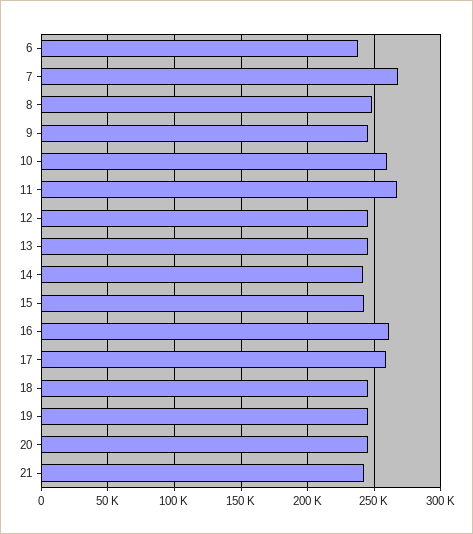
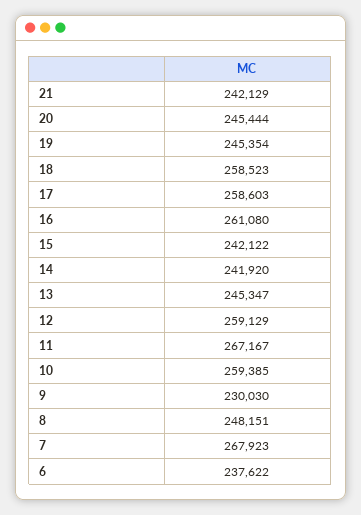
  {
    "6": 237622,
    "7": 267923,
    "8": 248151,
-   "9": 245000,
+   "9": 230030,
    "10": 259385,
    "11": 267167,
-   "12": 245000,
+   "12": 259129,
    "13": 245347,
    "14": 241920,
    "15": 242122,
    "16": 261080,
    "17": 258603,
-   "18": 245000,
+   "18": 258523,
    "19": 245354,
    "20": 245444,
    "21": 242129
  }

